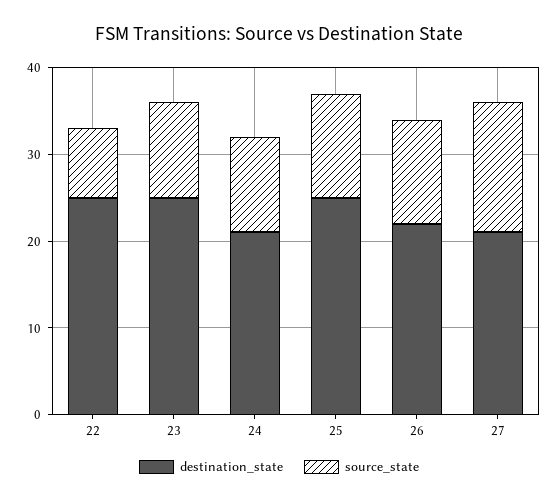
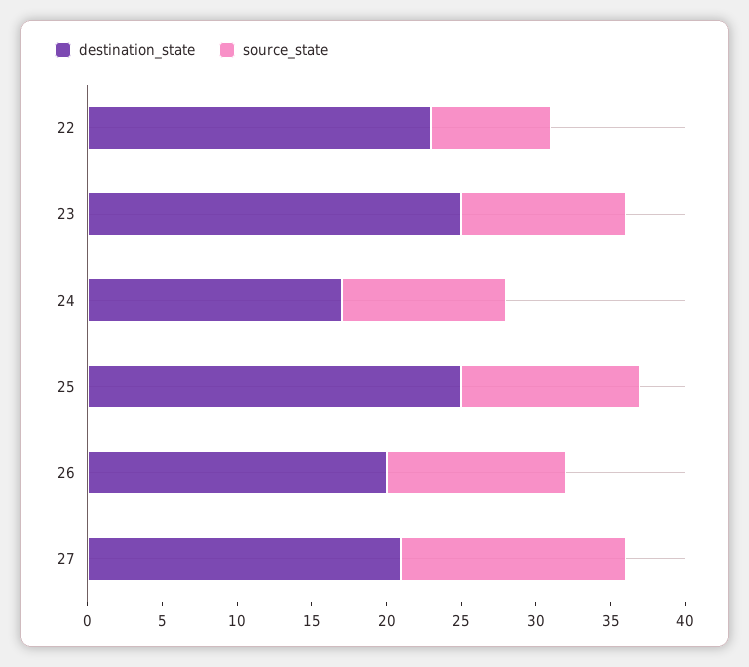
  {
    "destination_state": {
-     "22": 25,
+     "22": 23,
      "23": 25,
-     "24": 21,
+     "24": 17,
      "25": 25,
-     "26": 22,
+     "26": 20,
      "27": 21
    },
    "source_state": {
      "22": 8,
      "23": 11,
      "24": 11,
      "25": 12,
      "26": 12,
      "27": 15
    }
  }

